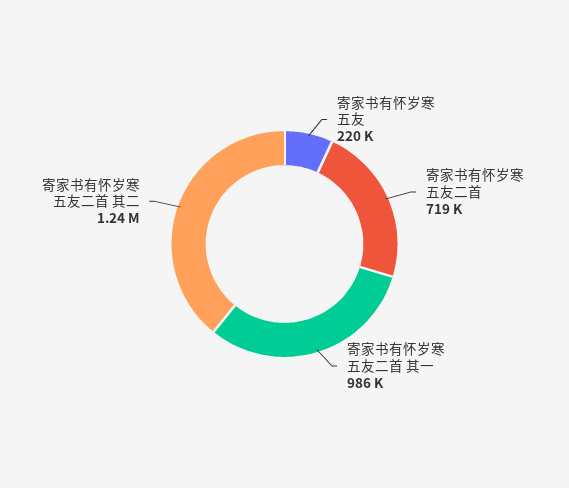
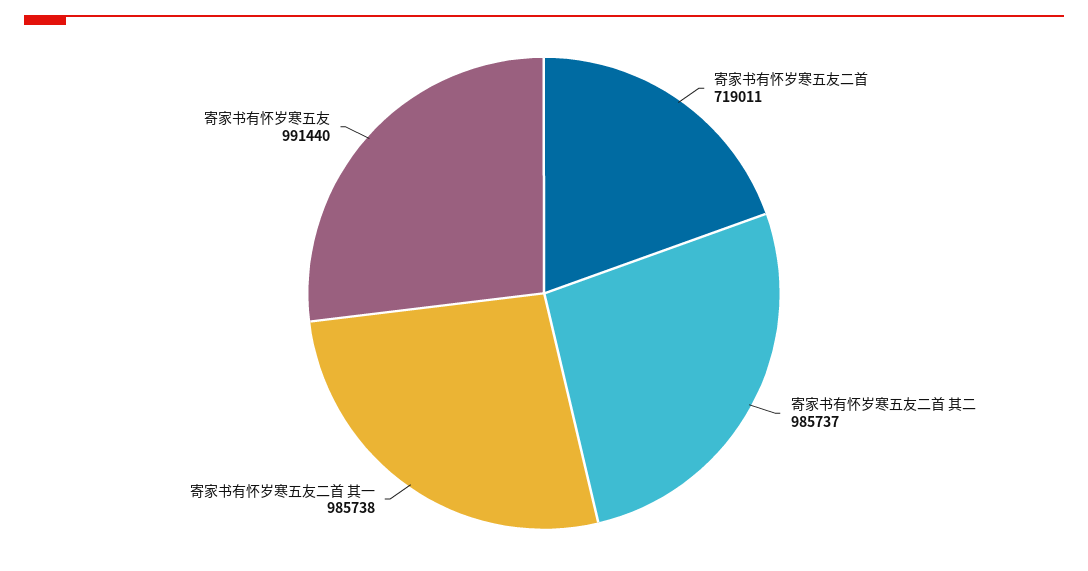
  {
-   "寄家书有怀岁寒五友": 220000,
+   "寄家书有怀岁寒五友": 991440,
    "寄家书有怀岁寒五友二首": 719011,
    "寄家书有怀岁寒五友二首 其一": 985738,
-   "寄家书有怀岁寒五友二首 其二": 1240000
+   "寄家书有怀岁寒五友二首 其二": 985737
  }

